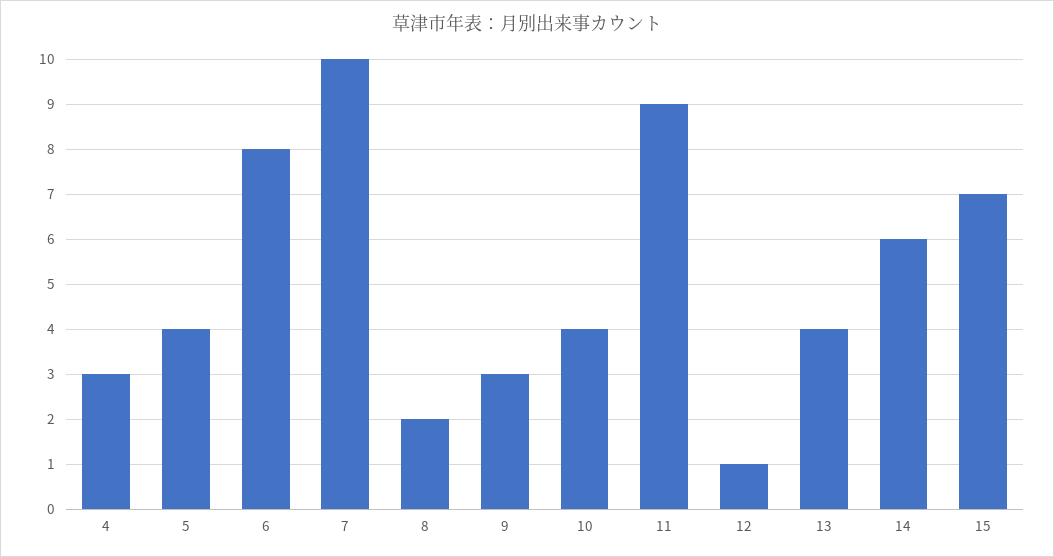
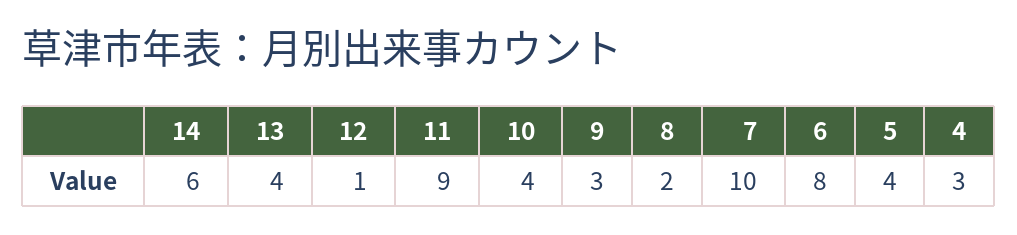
  {
    "4": 3,
    "5": 4,
    "6": 8,
    "7": 10,
    "8": 2,
    "9": 3,
    "10": 4,
    "11": 9,
    "12": 1,
    "13": 4,
-   "14": 6,
+   "14": 6
-   "15": 7
  }

